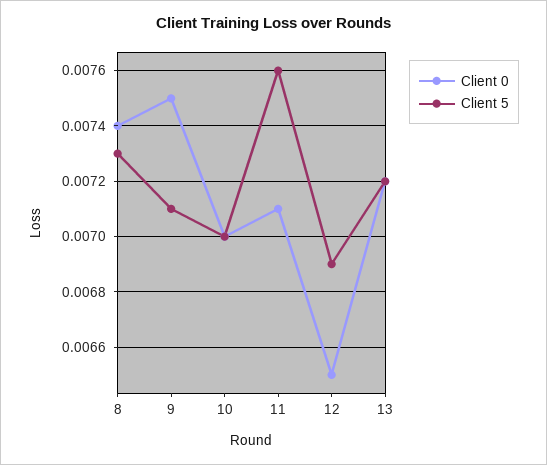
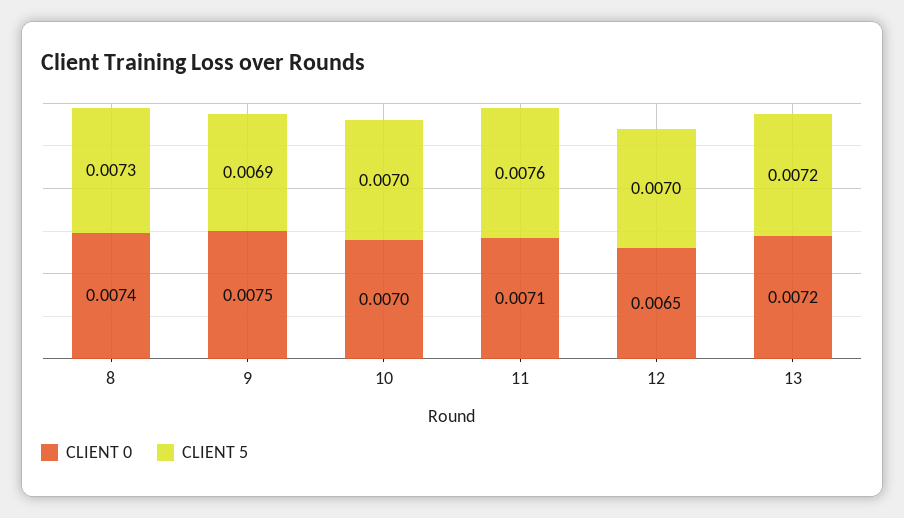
  {
    "Client 0": {
      "8": 0.0074,
      "9": 0.0075,
      "10": 0.007,
      "11": 0.0071,
      "12": 0.0065,
      "13": 0.0072
    },
    "Client 5": {
      "8": 0.0073,
-     "9": 0.0071,
+     "9": 0.0069,
      "10": 0.007,
      "11": 0.0076,
-     "12": 0.0069,
+     "12": 0.007,
      "13": 0.0072
    }
  }

